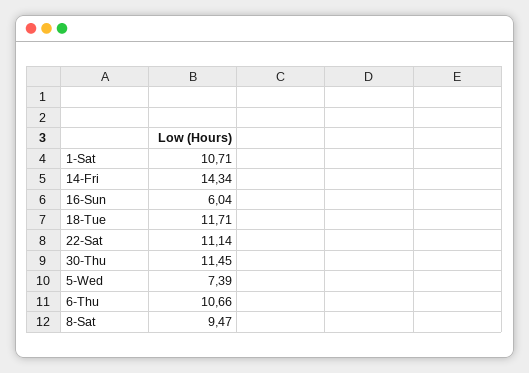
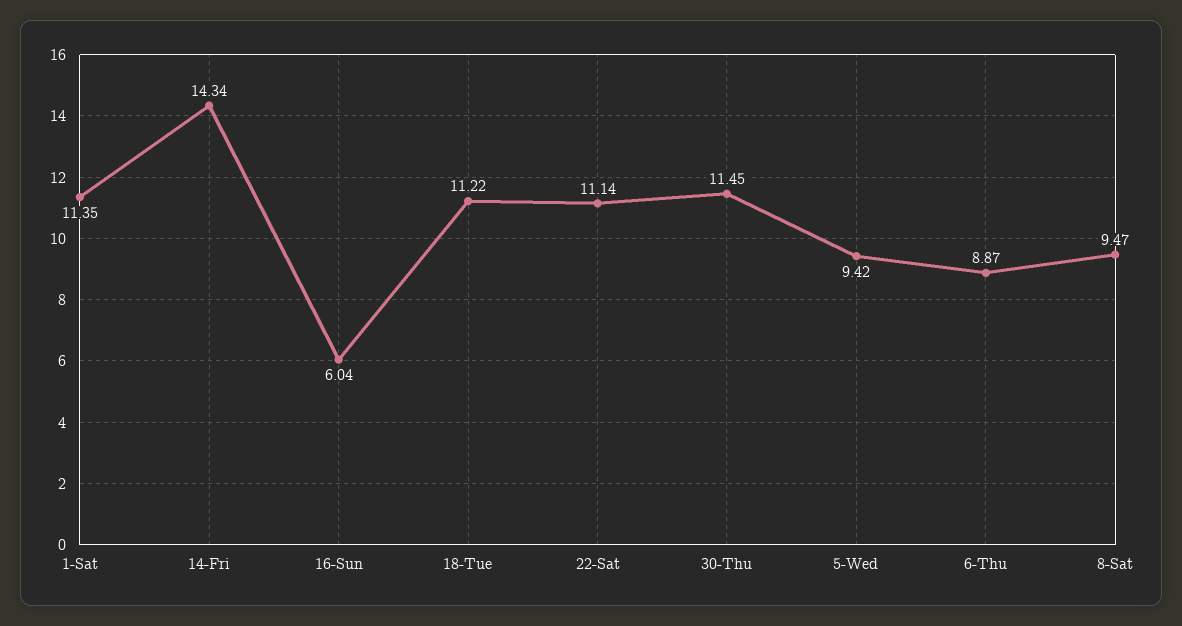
  {
-   "1-Sat": 10.71,
+   "1-Sat": 11.35,
    "14-Fri": 14.34,
    "16-Sun": 6.04,
-   "18-Tue": 11.71,
+   "18-Tue": 11.22,
    "22-Sat": 11.14,
    "30-Thu": 11.45,
-   "5-Wed": 7.39,
+   "5-Wed": 9.42,
-   "6-Thu": 10.66,
+   "6-Thu": 8.87,
    "8-Sat": 9.47
  }

